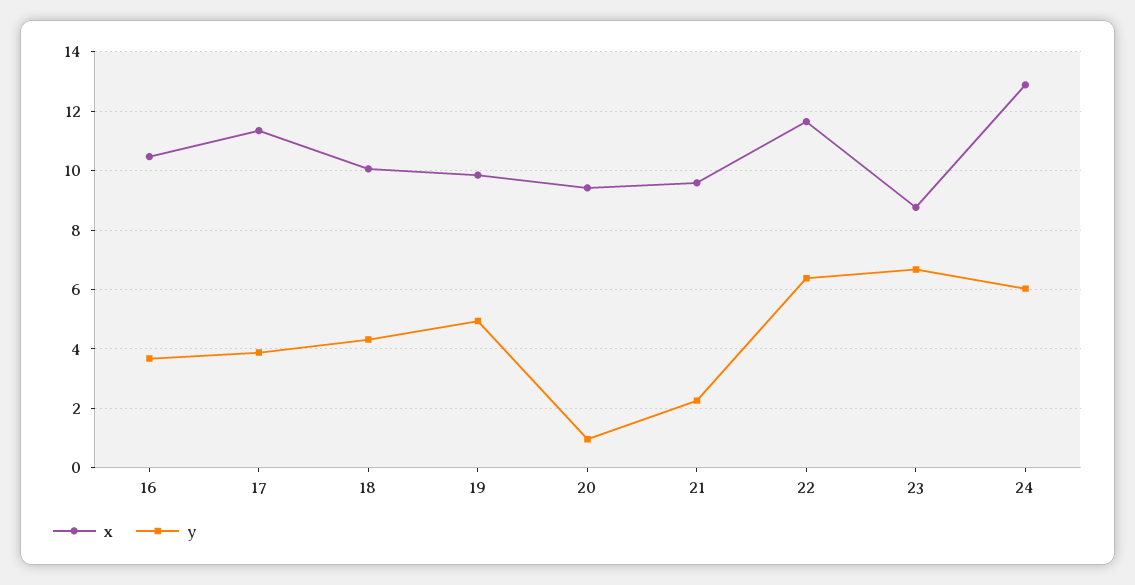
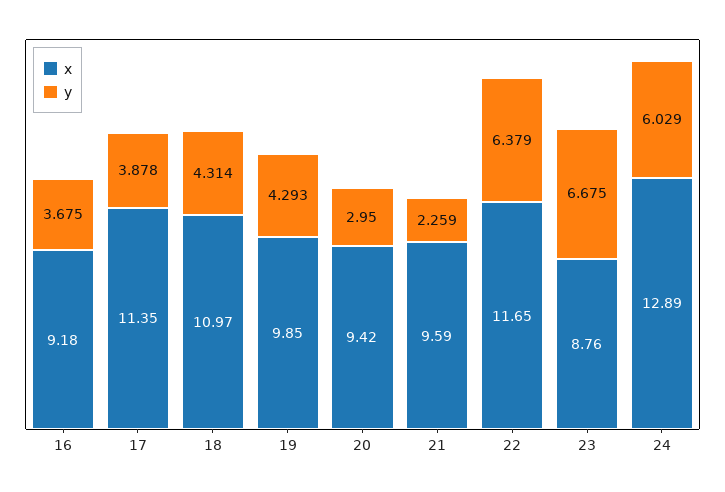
  {
    "x": {
-     "16": 10.5,
+     "16": 9.18,
      "17": 11.35,
-     "18": 10,
+     "18": 10.97,
      "19": 9.85,
      "20": 9.42,
      "21": 9.59,
      "22": 11.65,
      "23": 8.76,
      "24": 12.89
    },
    "y": {
      "16": 3.675,
      "17": 3.878,
      "18": 4.314,
-     "19": 5,
+     "19": 4.293,
-     "20": 1,
+     "20": 2.95,
      "21": 2.259,
      "22": 6.379,
      "23": 6.675,
      "24": 6.029
    }
  }

